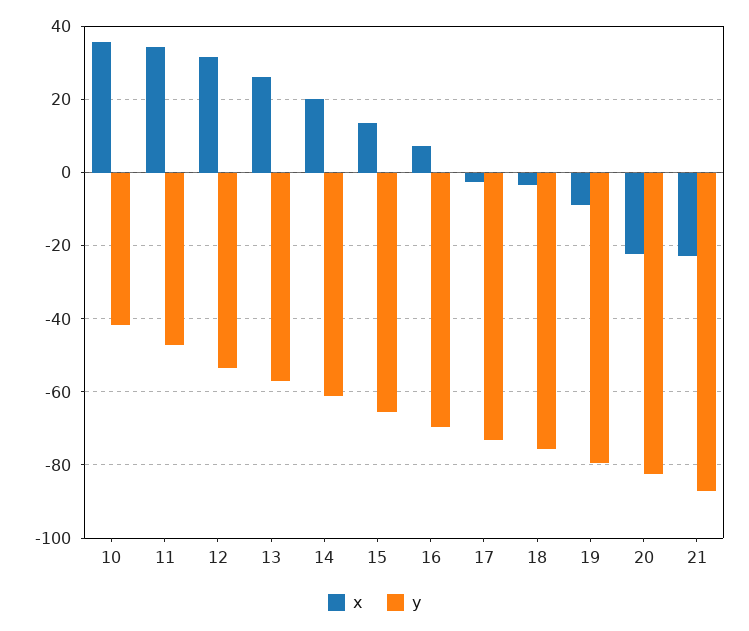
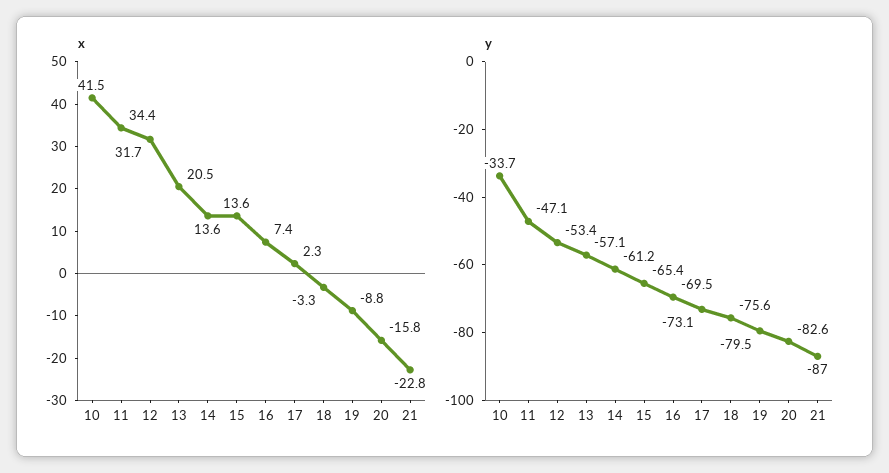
  {
    "x": {
-     "10": 36,
+     "10": 41.5,
      "11": 34.4,
      "12": 31.7,
-     "13": 26,
+     "13": 20.5,
-     "14": 20,
+     "14": 13.6,
      "15": 13.6,
      "16": 7.4,
-     "17": -2,
+     "17": 2.3,
      "18": -3.3,
      "19": -8.8,
-     "20": -22,
+     "20": -15.8,
      "21": -22.8
    },
    "y": {
-     "10": -42,
+     "10": -33.7,
      "11": -47.1,
      "12": -53.4,
      "13": -57.1,
      "14": -61.2,
      "15": -65.4,
      "16": -69.5,
      "17": -73.1,
      "18": -75.6,
      "19": -79.5,
      "20": -82.6,
      "21": -87
    }
  }

